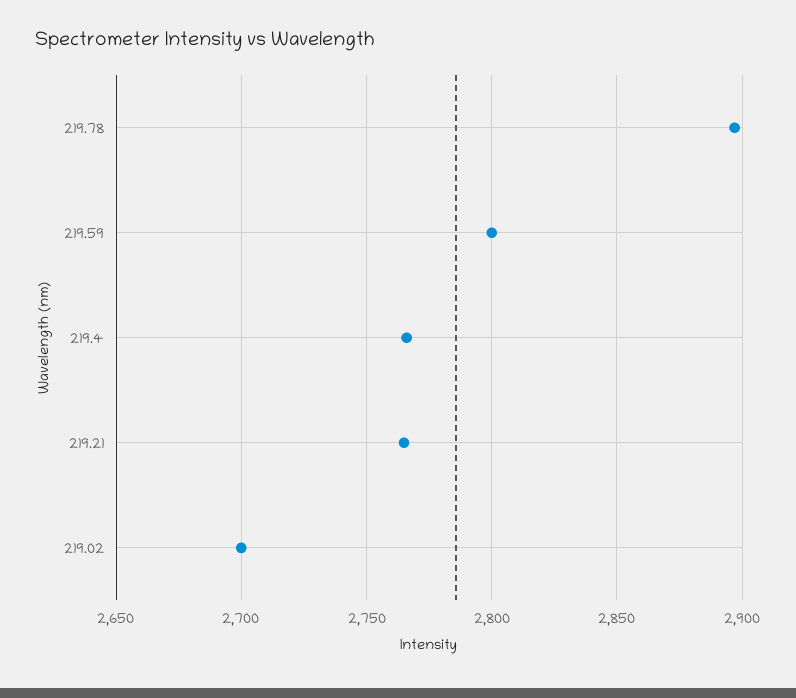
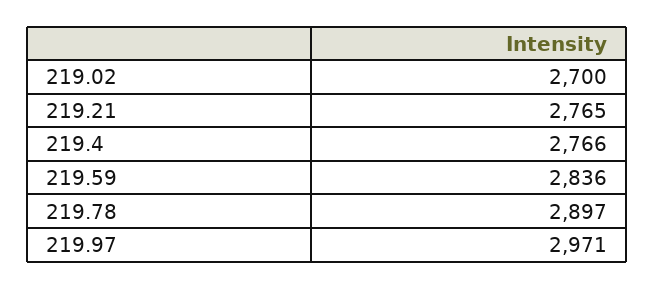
  {
    "219.78": 2897,
-   "219.59": 2800,
+   "219.59": 2836,
    "219.4": 2766,
    "219.21": 2765,
-   "219.02": 2700
+   "219.02": 2700,
+   "219.97": 2971
  }

